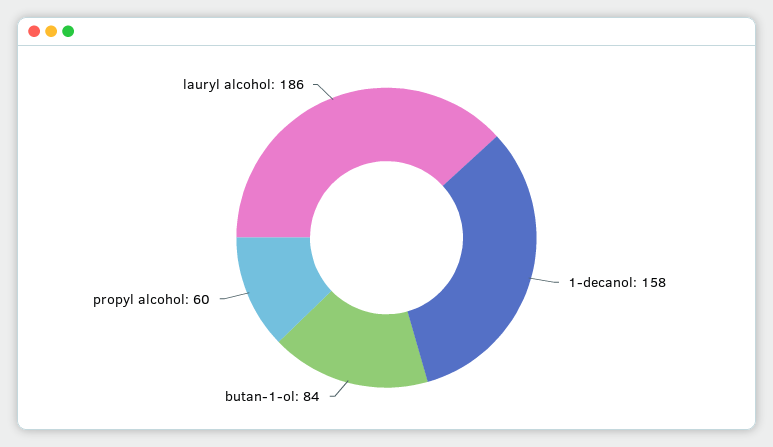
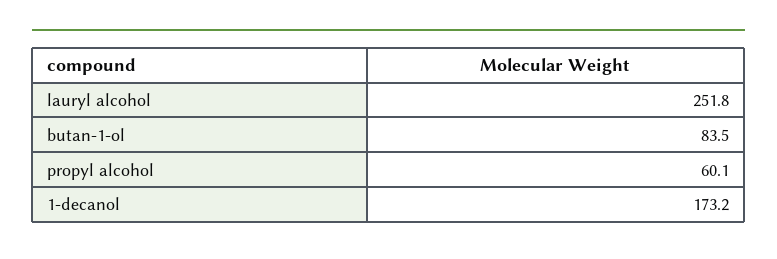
  {
-   "1-decanol": 158,
+   "1-decanol": 173.2,
    "butan-1-ol": 83.5,
    "propyl alcohol": 60.1,
-   "lauryl alcohol": 186
+   "lauryl alcohol": 251.8
  }

